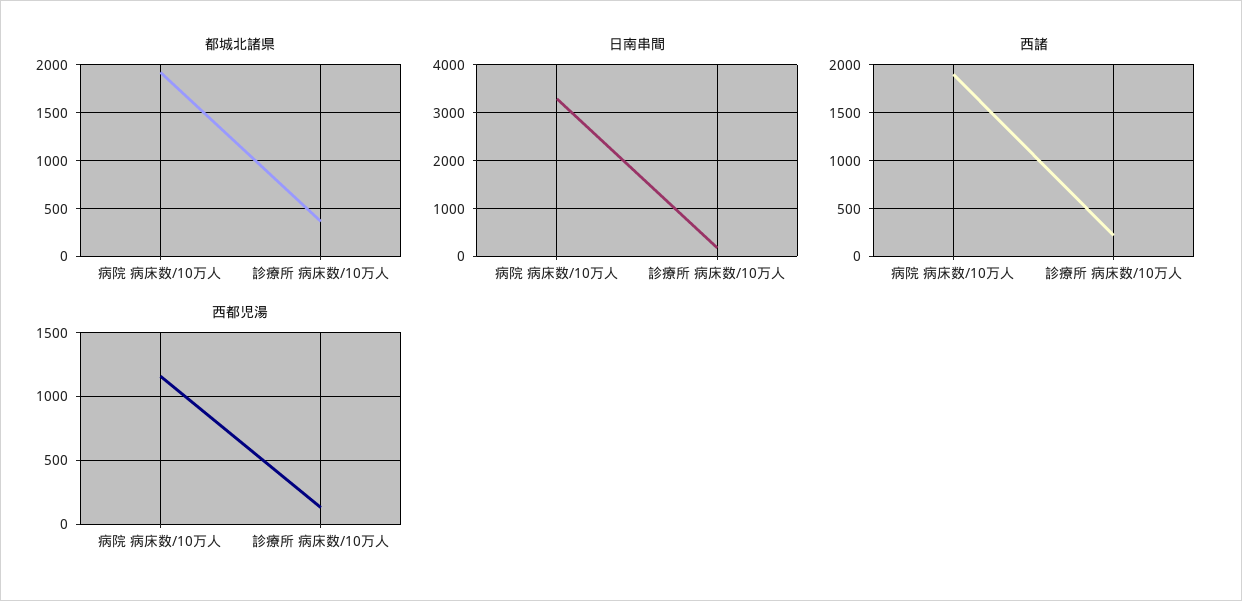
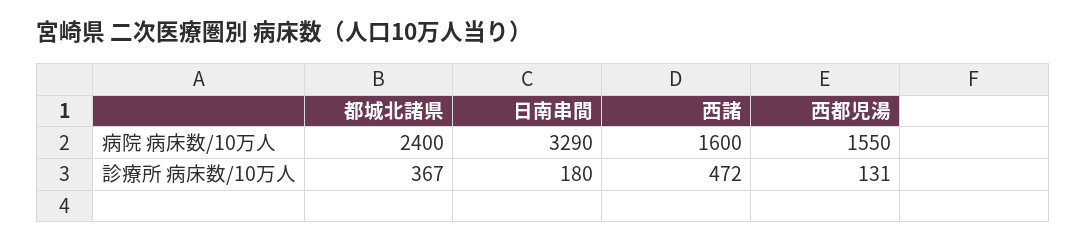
  {
    "都城北諸県": {
-     "病院 病床数/10万人": 1900,
+     "病院 病床数/10万人": 2400,
      "診療所 病床数/10万人": 367
    },
    "日南串間": {
      "病院 病床数/10万人": 3290,
      "診療所 病床数/10万人": 180
    },
    "西諸": {
-     "病院 病床数/10万人": 1900,
+     "病院 病床数/10万人": 1600,
-     "診療所 病床数/10万人": 200
+     "診療所 病床数/10万人": 472
    },
    "西都児湯": {
-     "病院 病床数/10万人": 1150,
+     "病院 病床数/10万人": 1550,
      "診療所 病床数/10万人": 131
    }
  }

